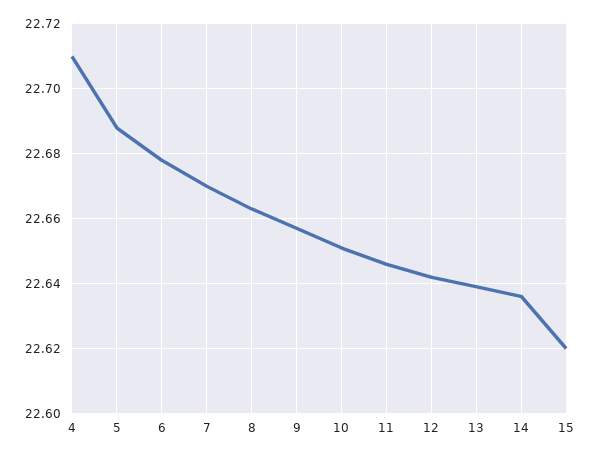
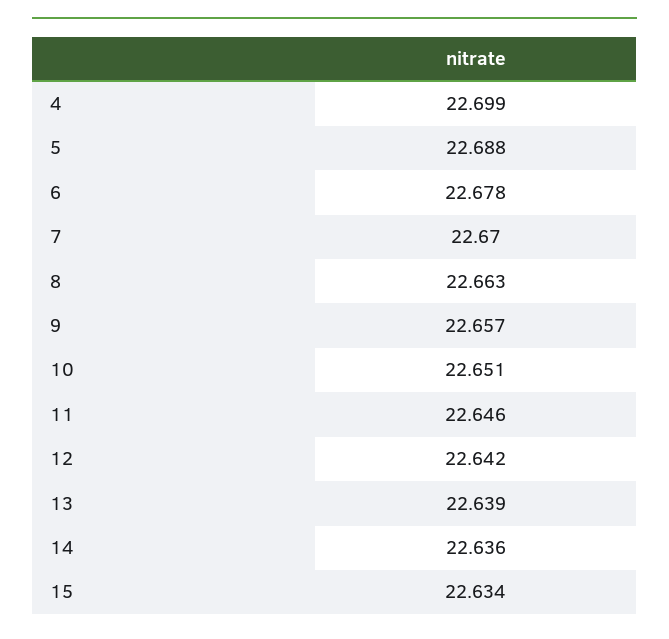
  {
-   "4": 22.71,
+   "4": 22.699,
    "5": 22.688,
    "6": 22.678,
    "7": 22.67,
    "8": 22.663,
    "9": 22.657,
    "10": 22.651,
    "11": 22.646,
    "12": 22.642,
    "13": 22.639,
    "14": 22.636,
-   "15": 22.62
+   "15": 22.634
  }

